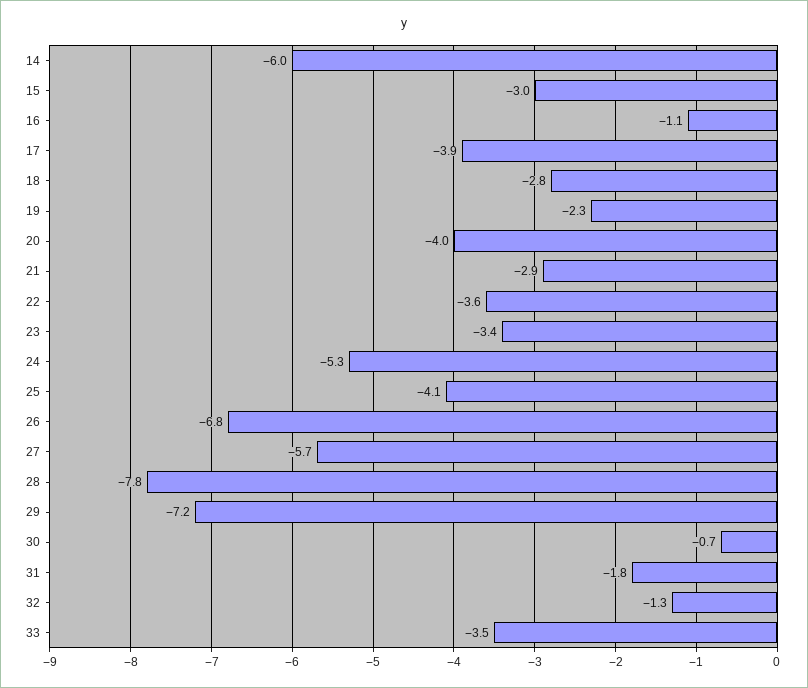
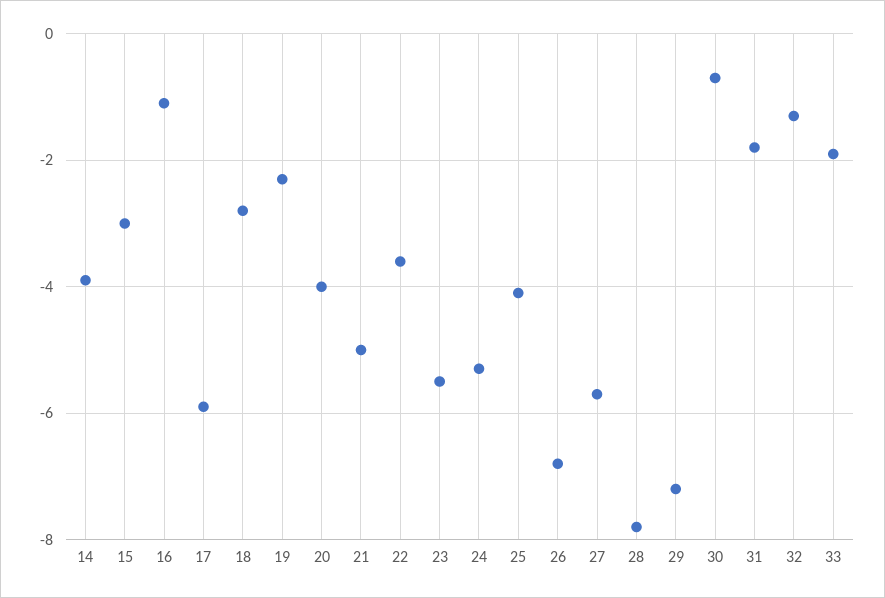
  {
-   "14": -6,
+   "14": -4,
    "15": -3,
    "16": -1.1,
-   "17": -3.9,
+   "17": -6,
    "18": -2.8,
    "19": -2.3,
    "20": -4,
-   "21": -2.9,
+   "21": -5,
    "22": -3.6,
-   "23": -3.4,
+   "23": -5.5,
    "24": -5.3,
    "25": -4.1,
    "26": -6.8,
    "27": -5.7,
    "28": -7.8,
    "29": -7.2,
    "30": -0.7,
    "31": -1.8,
    "32": -1.3,
-   "33": -3.5
+   "33": -2
  }

